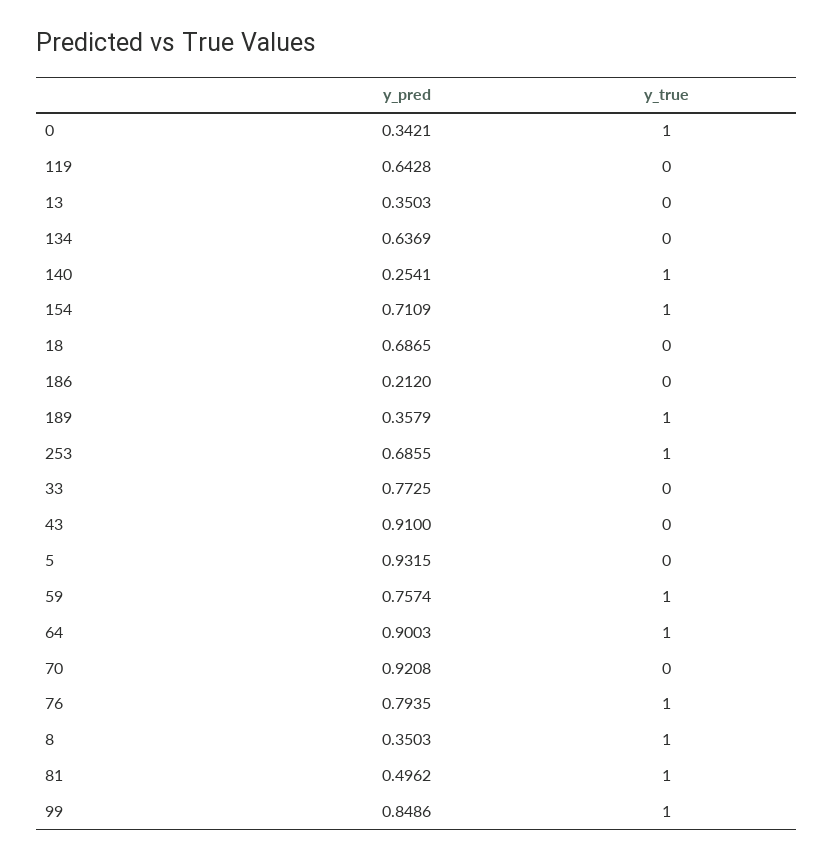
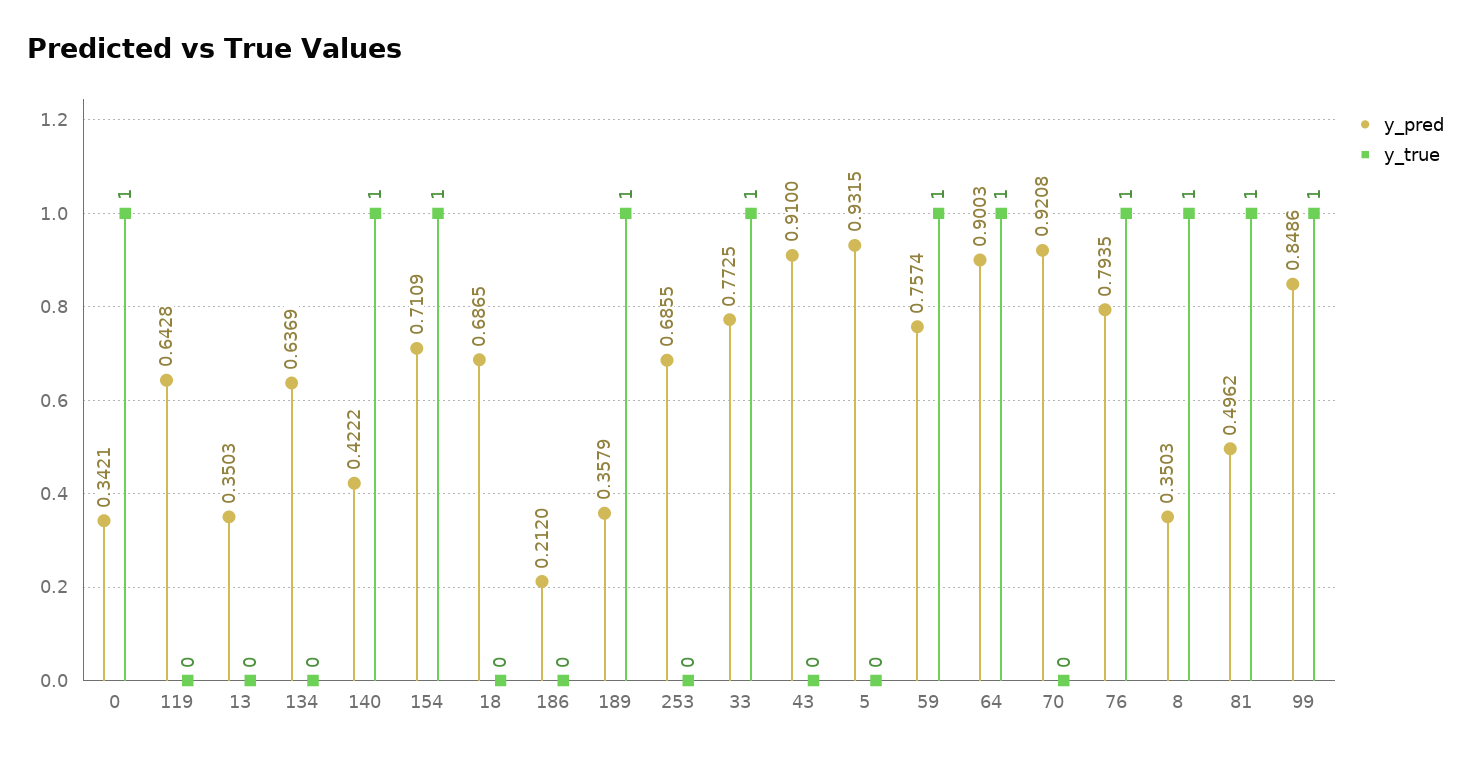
  {
    "y_pred": {
      "0": 0.3421,
      "119": 0.6428,
      "13": 0.3503,
      "134": 0.6369,
-     "140": 0.2541,
+     "140": 0.4222,
      "154": 0.7109,
      "18": 0.6865,
      "186": 0.212,
      "189": 0.3579,
      "253": 0.6855,
      "33": 0.7725,
      "43": 0.91,
      "5": 0.9315,
      "59": 0.7574,
      "64": 0.9003,
      "70": 0.9208,
      "76": 0.7935,
      "8": 0.3503,
      "81": 0.4962,
      "99": 0.8486
    },
    "y_true": {
      "0": 1,
      "119": 0,
      "13": 0,
      "134": 0,
      "140": 1,
      "154": 1,
      "18": 0,
      "186": 0,
      "189": 1,
-     "253": 1,
+     "253": 0,
-     "33": 0,
+     "33": 1,
      "43": 0,
      "5": 0,
      "59": 1,
      "64": 1,
      "70": 0,
      "76": 1,
      "8": 1,
      "81": 1,
      "99": 1
    }
  }

